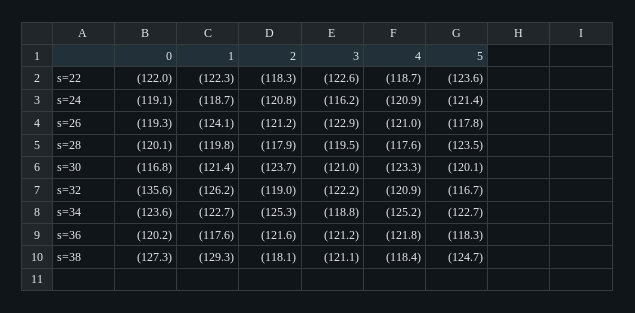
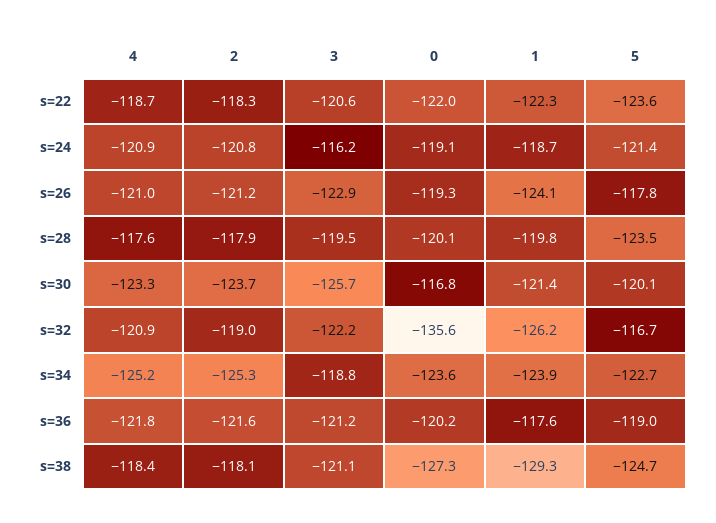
  {
    "0": {
      "s=22": -122,
      "s=24": -119.1,
      "s=26": -119.3,
      "s=28": -120.1,
      "s=30": -116.8,
      "s=32": -135.6,
      "s=34": -123.6,
      "s=36": -120.2,
      "s=38": -127.3
    },
    "1": {
      "s=22": -122.3,
      "s=24": -118.7,
      "s=26": -124.1,
      "s=28": -119.8,
      "s=30": -121.4,
      "s=32": -126.2,
-     "s=34": -122.7,
+     "s=34": -123.9,
      "s=36": -117.6,
      "s=38": -129.3
    },
    "2": {
      "s=22": -118.3,
      "s=24": -120.8,
      "s=26": -121.2,
      "s=28": -117.9,
      "s=30": -123.7,
      "s=32": -119,
      "s=34": -125.3,
      "s=36": -121.6,
      "s=38": -118.1
    },
    "3": {
-     "s=22": -122.6,
+     "s=22": -120.6,
      "s=24": -116.2,
      "s=26": -122.9,
      "s=28": -119.5,
-     "s=30": -121,
+     "s=30": -125.7,
      "s=32": -122.2,
      "s=34": -118.8,
      "s=36": -121.2,
      "s=38": -121.1
    },
    "4": {
      "s=22": -118.7,
      "s=24": -120.9,
      "s=26": -121,
      "s=28": -117.6,
      "s=30": -123.3,
      "s=32": -120.9,
      "s=34": -125.2,
      "s=36": -121.8,
      "s=38": -118.4
    },
    "5": {
      "s=22": -123.6,
      "s=24": -121.4,
      "s=26": -117.8,
      "s=28": -123.5,
      "s=30": -120.1,
      "s=32": -116.7,
      "s=34": -122.7,
-     "s=36": -118.3,
+     "s=36": -119,
      "s=38": -124.7
    }
  }

